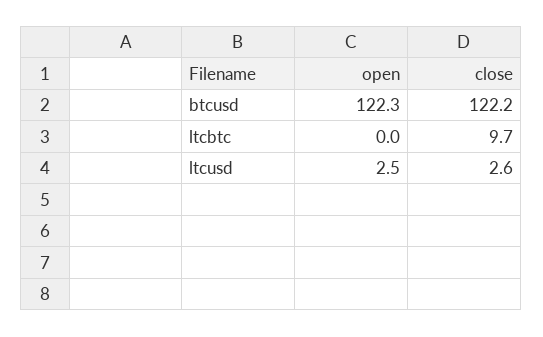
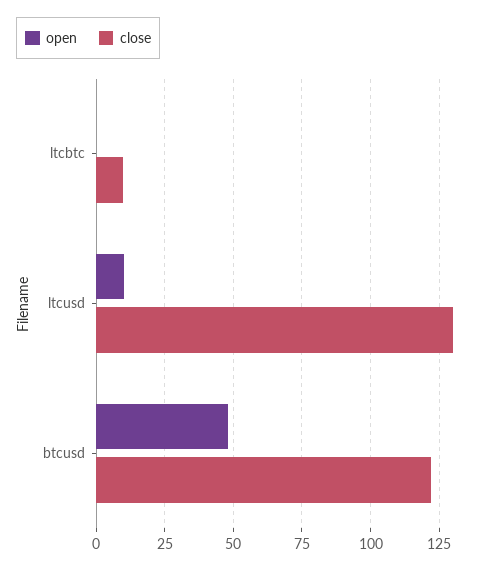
  {
    "open": {
-     "btcusd": 122.3,
+     "btcusd": 47.5,
      "ltcbtc": 0,
-     "ltcusd": 2.5
+     "ltcusd": 10
    },
    "close": {
      "btcusd": 122.2,
      "ltcbtc": 9.7,
-     "ltcusd": 2.6
+     "ltcusd": 130
    }
  }

